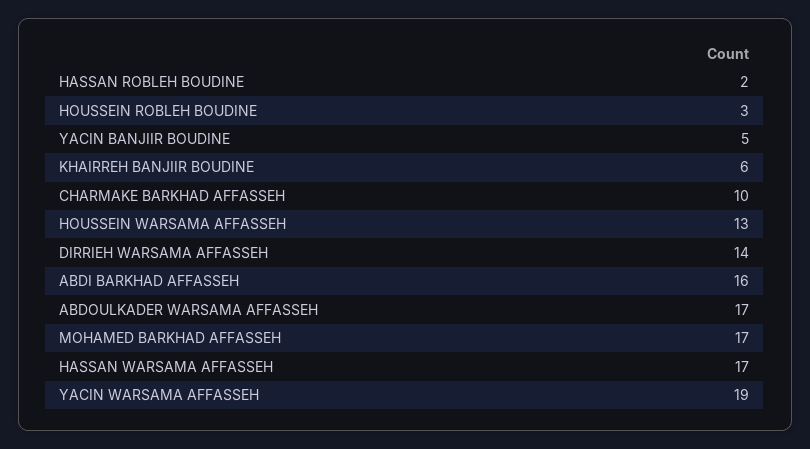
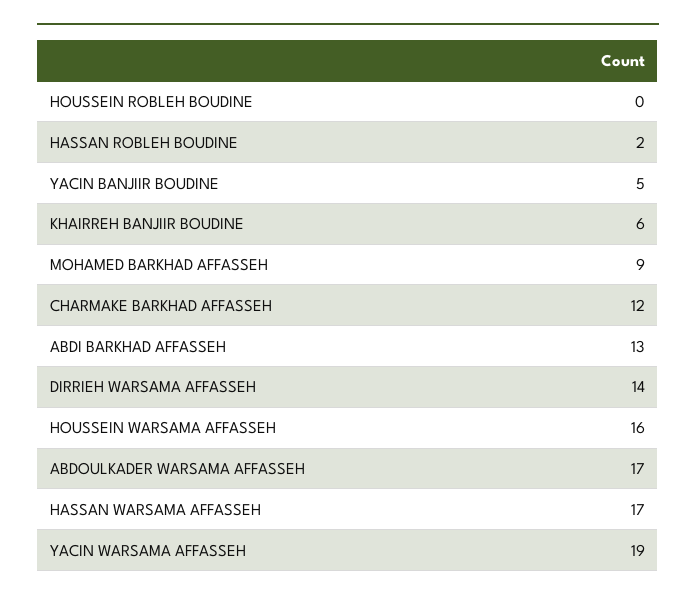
  {
    "HASSAN ROBLEH BOUDINE": 2,
-   "HOUSSEIN ROBLEH BOUDINE": 3,
+   "HOUSSEIN ROBLEH BOUDINE": 0,
    "YACIN BANJIIR BOUDINE": 5,
    "KHAIRREH BANJIIR BOUDINE": 6,
-   "CHARMAKE BARKHAD AFFASSEH": 10,
+   "CHARMAKE BARKHAD AFFASSEH": 12,
-   "HOUSSEIN WARSAMA AFFASSEH": 13,
+   "HOUSSEIN WARSAMA AFFASSEH": 16,
    "DIRRIEH WARSAMA AFFASSEH": 14,
-   "ABDI BARKHAD AFFASSEH": 16,
+   "ABDI BARKHAD AFFASSEH": 13,
    "ABDOULKADER WARSAMA AFFASSEH": 17,
-   "MOHAMED BARKHAD AFFASSEH": 17,
+   "MOHAMED BARKHAD AFFASSEH": 9,
    "HASSAN WARSAMA AFFASSEH": 17,
    "YACIN WARSAMA AFFASSEH": 19
  }

